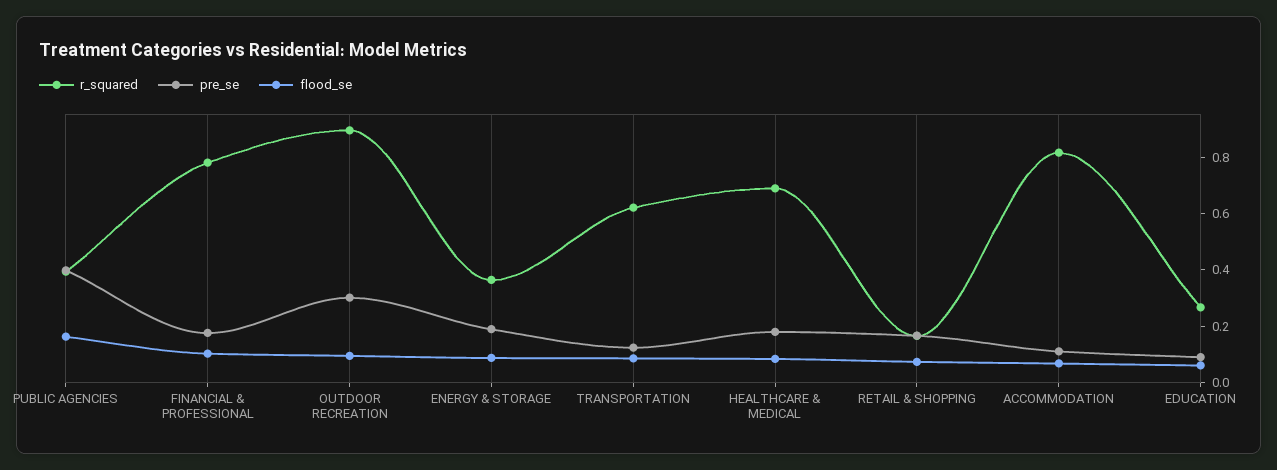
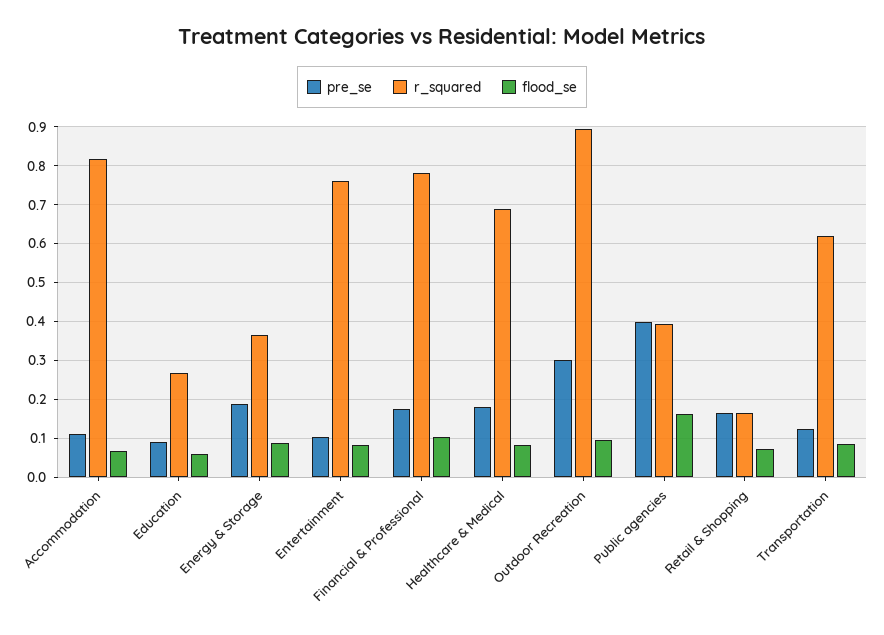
  {
    "r_squared": {
      "PUBLIC AGENCIES": 0.4,
      "FINANCIAL & PROFESSIONAL": 0.78,
      "OUTDOOR RECREATION": 0.9,
      "ENERGY & STORAGE": 0.36,
      "TRANSPORTATION": 0.62,
      "HEALTHCARE & MEDICAL": 0.68,
      "RETAIL & SHOPPING": 0.16,
      "ACCOMMODATION": 0.82,
-     "EDUCATION": 0.26
+     "EDUCATION": 0.26,
+     "Entertainment": 0.76
    },
    "pre_se": {
      "PUBLIC AGENCIES": 0.4,
      "FINANCIAL & PROFESSIONAL": 0.18,
      "OUTDOOR RECREATION": 0.3,
      "ENERGY & STORAGE": 0.18,
      "TRANSPORTATION": 0.12,
      "HEALTHCARE & MEDICAL": 0.18,
      "RETAIL & SHOPPING": 0.16,
      "ACCOMMODATION": 0.12,
-     "EDUCATION": 0.1
+     "EDUCATION": 0.1,
+     "Entertainment": 0.1
    },
    "flood_se": {
      "PUBLIC AGENCIES": 0.16,
      "FINANCIAL & PROFESSIONAL": 0.1,
      "OUTDOOR RECREATION": 0.1,
      "ENERGY & STORAGE": 0.08,
      "TRANSPORTATION": 0.08,
      "HEALTHCARE & MEDICAL": 0.08,
      "RETAIL & SHOPPING": 0.08,
      "ACCOMMODATION": 0.06,
-     "EDUCATION": 0.06
+     "EDUCATION": 0.06,
+     "Entertainment": 0.08
    }
  }

